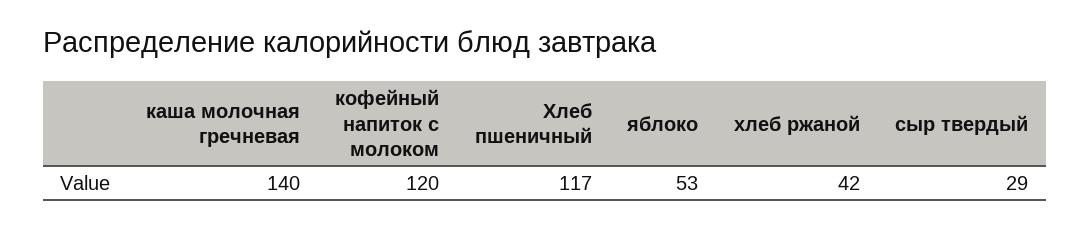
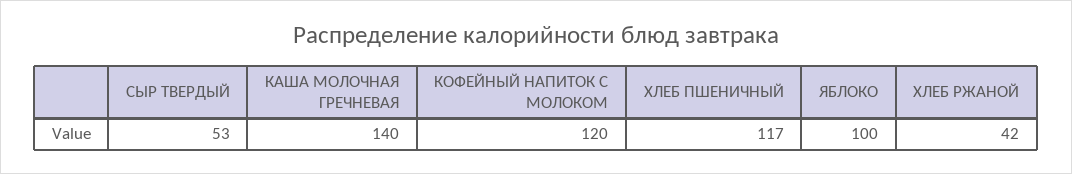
  {
    "каша молочная гречневая": 140,
    "кофейный напиток с молоком": 120,
    "Хлеб пшеничный": 117,
-   "яблоко": 53,
+   "яблоко": 100,
    "хлеб ржаной": 42,
-   "сыр твердый": 29
+   "сыр твердый": 53
  }

